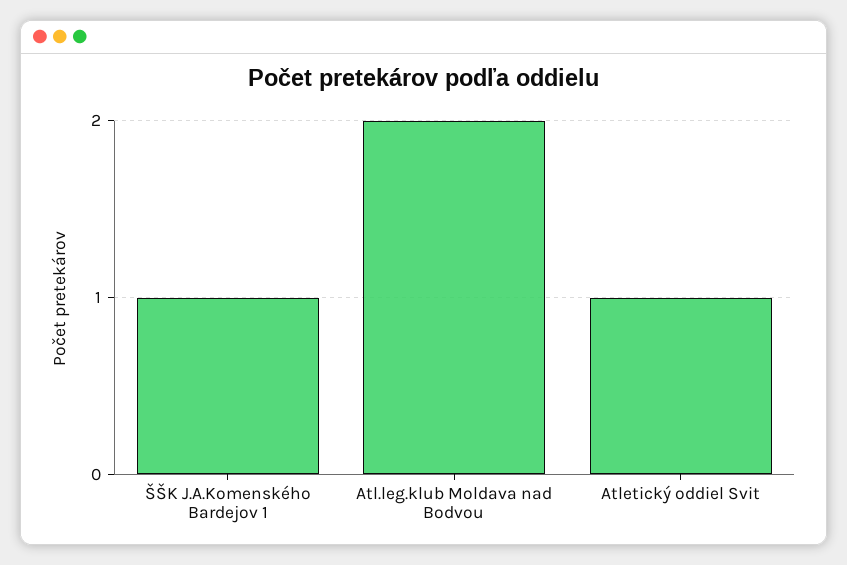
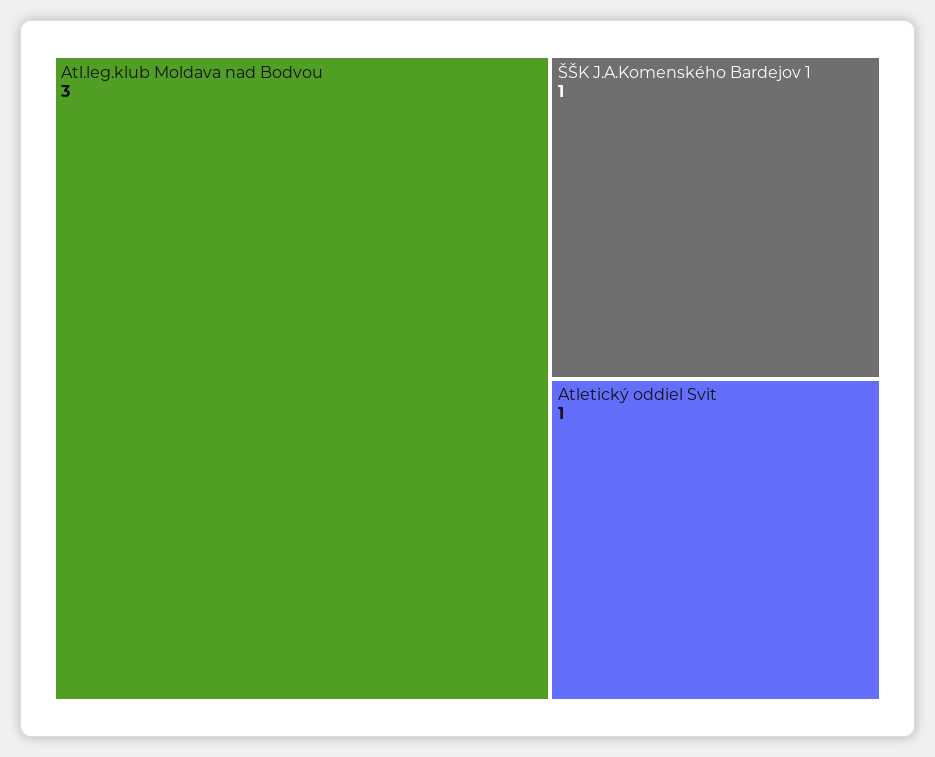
  {
    "ŠŠK J.A.Komenského Bardejov 1": 1,
-   "Atl.leg.klub Moldava nad Bodvou": 2,
+   "Atl.leg.klub Moldava nad Bodvou": 3,
    "Atletický oddiel Svit": 1
  }

